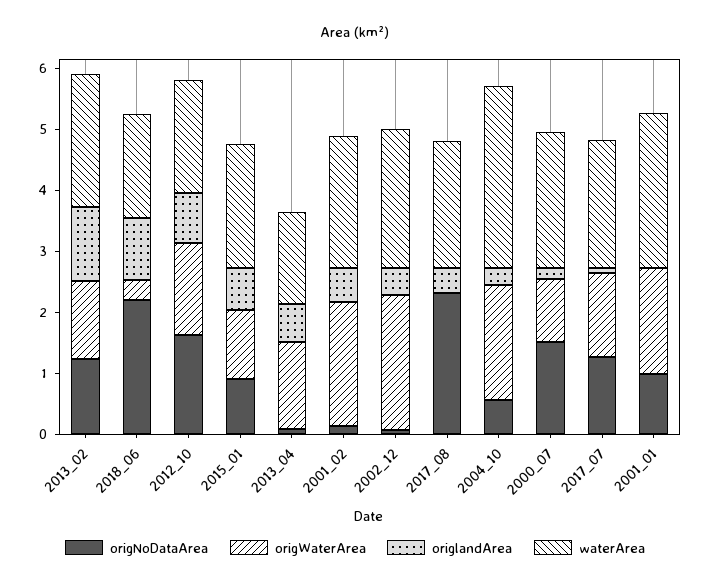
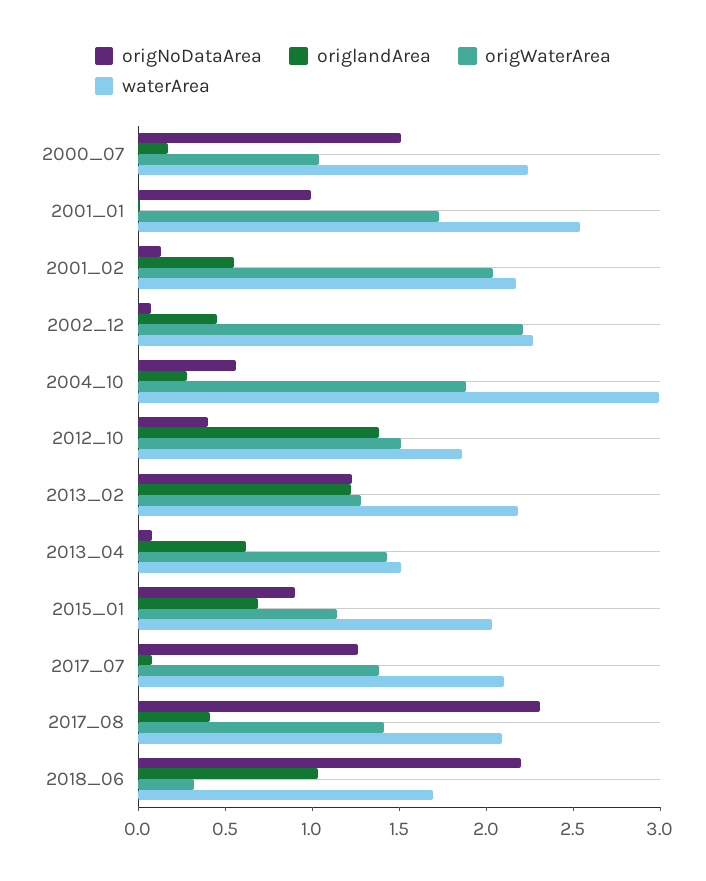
  {
    "origNoDataArea": {
      "2013_02": 1.2,
      "2018_06": 2.2,
-     "2012_10": 1.6,
+     "2012_10": 0.4,
      "2015_01": 0.9,
      "2013_04": 0.1,
      "2001_02": 0.1,
      "2002_12": 0.1,
      "2017_08": 2.3,
      "2004_10": 0.6,
      "2000_07": 1.5,
      "2017_07": 1.3,
      "2001_01": 1
    },
    "origWaterArea": {
      "2013_02": 1.3,
      "2018_06": 0.3,
      "2012_10": 1.5,
      "2015_01": 1.1,
      "2013_04": 1.4,
      "2001_02": 2,
      "2002_12": 2.2,
-     "2017_08": 0,
+     "2017_08": 1.4,
      "2004_10": 1.9,
      "2000_07": 1,
      "2017_07": 1.4,
      "2001_01": 1.7
    },
    "origlandArea": {
      "2013_02": 1.2,
      "2018_06": 1,
-     "2012_10": 0.8,
+     "2012_10": 1.4,
      "2015_01": 0.7,
      "2013_04": 0.6,
      "2001_02": 0.6,
      "2002_12": 0.5,
      "2017_08": 0.4,
      "2004_10": 0.3,
      "2000_07": 0.2,
      "2017_07": 0.1,
      "2001_01": 0
    },
    "waterArea": {
      "2013_02": 2.2,
      "2018_06": 1.7,
      "2012_10": 1.9,
      "2015_01": 2,
      "2013_04": 1.5,
      "2001_02": 2.2,
      "2002_12": 2.3,
      "2017_08": 2.1,
      "2004_10": 3,
      "2000_07": 2.2,
      "2017_07": 2.1,
      "2001_01": 2.5
    }
  }

